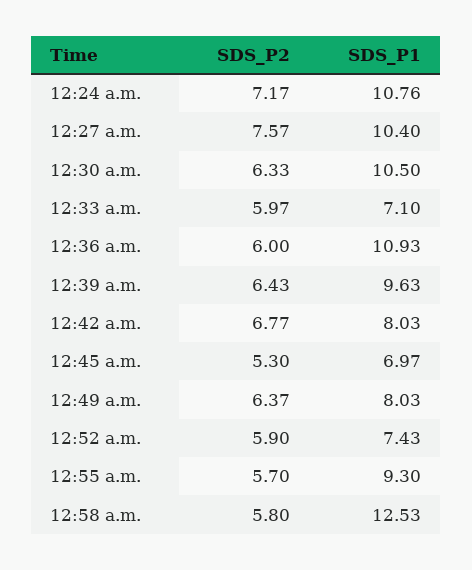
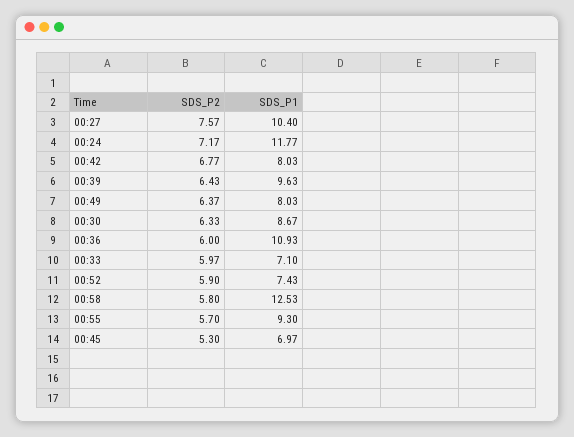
  {
    "SDS_P2": {
      "12:24 a.m.": 7.17,
      "12:27 a.m.": 7.57,
      "12:30 a.m.": 6.33,
      "12:33 a.m.": 5.97,
      "12:36 a.m.": 6,
      "12:39 a.m.": 6.43,
      "12:42 a.m.": 6.77,
      "12:45 a.m.": 5.3,
      "12:49 a.m.": 6.37,
      "12:52 a.m.": 5.9,
      "12:55 a.m.": 5.7,
      "12:58 a.m.": 5.8
    },
    "SDS_P1": {
-     "12:24 a.m.": 10.76,
+     "12:24 a.m.": 11.77,
      "12:27 a.m.": 10.4,
-     "12:30 a.m.": 10.5,
+     "12:30 a.m.": 8.67,
      "12:33 a.m.": 7.1,
      "12:36 a.m.": 10.93,
      "12:39 a.m.": 9.63,
      "12:42 a.m.": 8.03,
      "12:45 a.m.": 6.97,
      "12:49 a.m.": 8.03,
      "12:52 a.m.": 7.43,
      "12:55 a.m.": 9.3,
      "12:58 a.m.": 12.53
    }
  }

